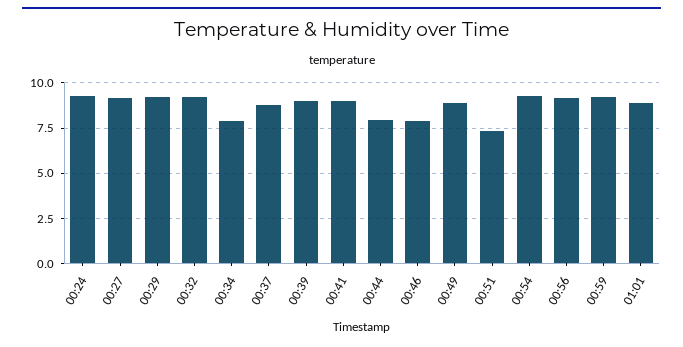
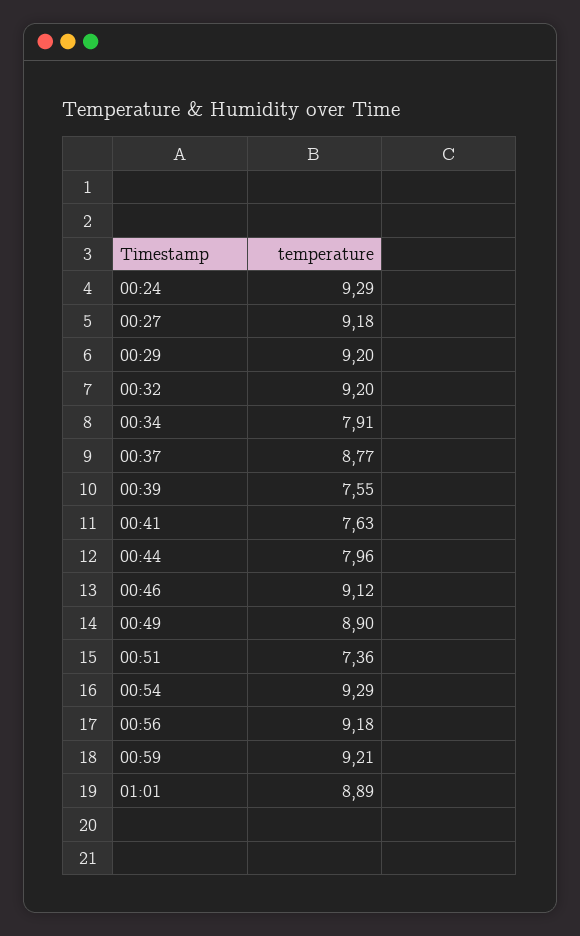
  {
    "00:24": 9.29,
    "00:27": 9.18,
    "00:29": 9.2,
    "00:32": 9.2,
    "00:34": 7.91,
    "00:37": 8.77,
-   "00:39": 9,
+   "00:39": 7.55,
-   "00:41": 9,
+   "00:41": 7.63,
    "00:44": 7.96,
-   "00:46": 8,
+   "00:46": 9.12,
    "00:49": 8.9,
    "00:51": 7.36,
    "00:54": 9.29,
    "00:56": 9.18,
    "00:59": 9.21,
    "01:01": 8.89
  }

